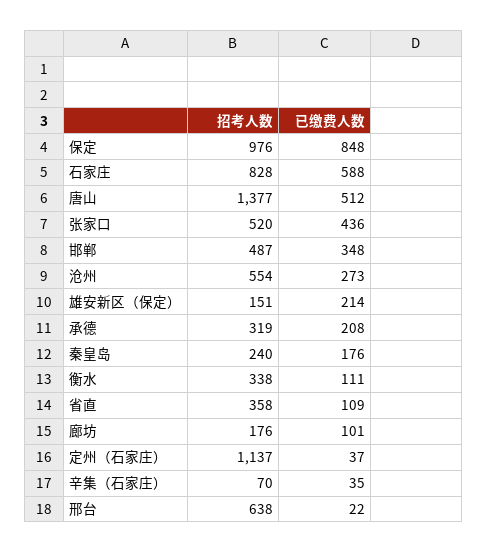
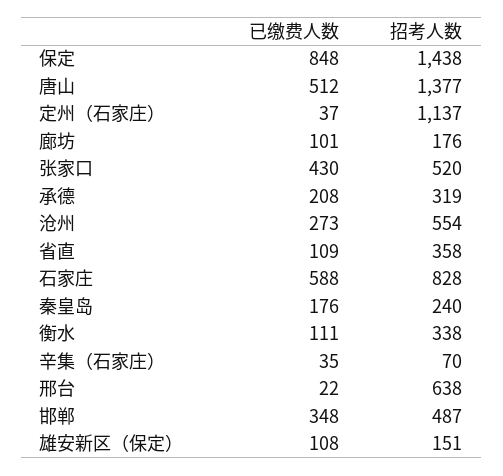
  {
    "招考人数": {
-     "保定": 976,
+     "保定": 1438,
      "石家庄": 828,
      "唐山": 1377,
      "张家口": 520,
      "邯郸": 487,
      "沧州": 554,
      "雄安新区（保定）": 151,
      "承德": 319,
      "秦皇岛": 240,
      "衡水": 338,
      "省直": 358,
      "廊坊": 176,
      "定州（石家庄）": 1137,
      "辛集（石家庄）": 70,
      "邢台": 638
    },
    "已缴费人数": {
      "保定": 848,
      "石家庄": 588,
      "唐山": 512,
-     "张家口": 436,
+     "张家口": 430,
      "邯郸": 348,
      "沧州": 273,
-     "雄安新区（保定）": 214,
+     "雄安新区（保定）": 108,
      "承德": 208,
      "秦皇岛": 176,
      "衡水": 111,
      "省直": 109,
      "廊坊": 101,
      "定州（石家庄）": 37,
      "辛集（石家庄）": 35,
      "邢台": 22
    }
  }

